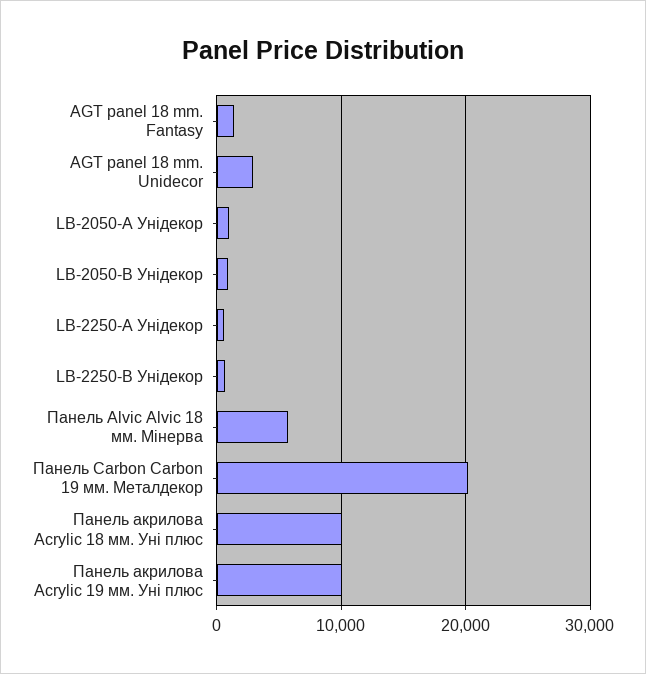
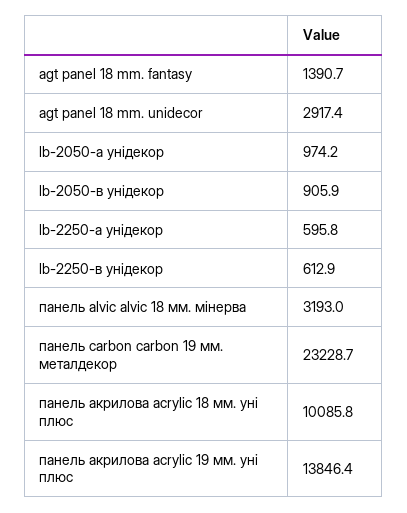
  {
    "AGT panel 18 mm. Fantasy": 1390.7,
    "AGT panel 18 mm. Unidecor": 2917.4,
    "LB-2050-А Унідекор": 974.2,
    "LB-2050-В Унідекор": 905.9,
    "LB-2250-А Унідекор": 595.8,
    "LB-2250-В Унідекор": 612.9,
-   "Панель Alvic Alvic 18 мм. Мінерва": 6000,
+   "Панель Alvic Alvic 18 мм. Мінерва": 3193,
-   "Панель Carbon Carbon 19 мм. Металдекор": 20000,
+   "Панель Carbon Carbon 19 мм. Металдекор": 23228.7,
    "Панель акрилова Acrylic 18 мм. Уні плюс": 10085.8,
-   "Панель акрилова Acrylic 19 мм. Уні плюс": 10000
+   "Панель акрилова Acrylic 19 мм. Уні плюс": 13846.4
  }

